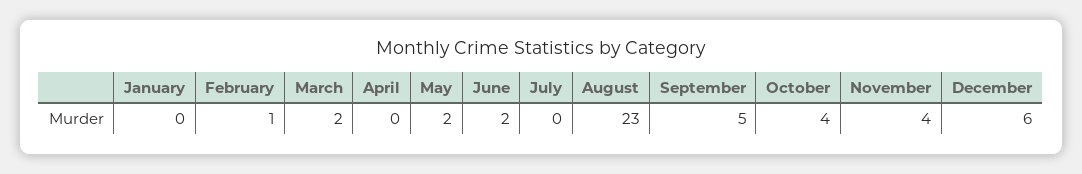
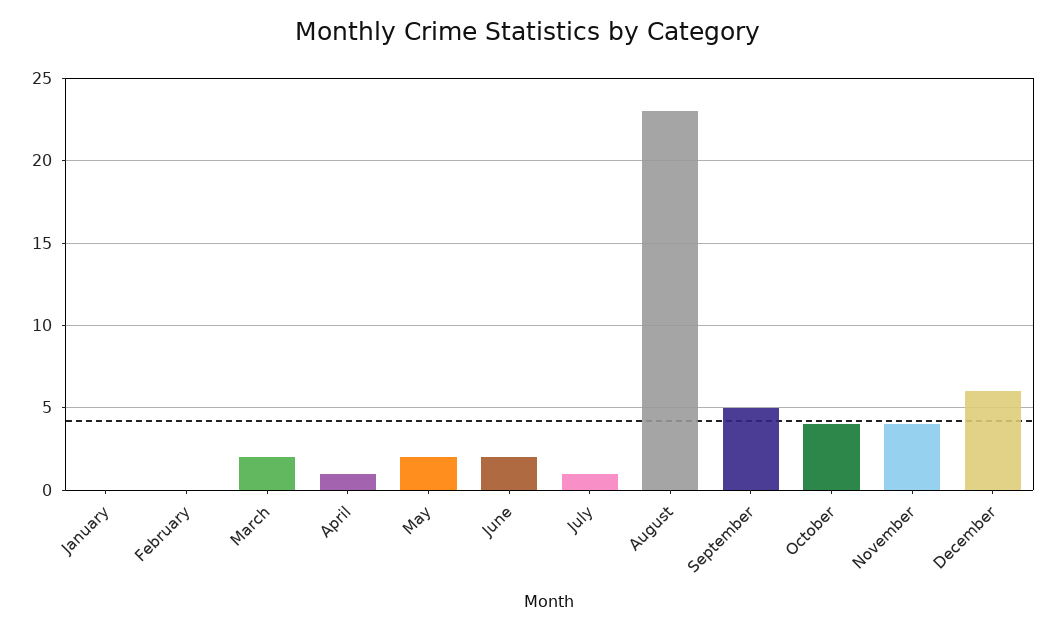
  {
    "January": 0,
-   "February": 1,
+   "February": 0,
    "March": 2,
-   "April": 0,
+   "April": 1,
    "May": 2,
    "June": 2,
-   "July": 0,
+   "July": 1,
    "August": 23,
    "September": 5,
    "October": 4,
    "November": 4,
    "December": 6
  }

